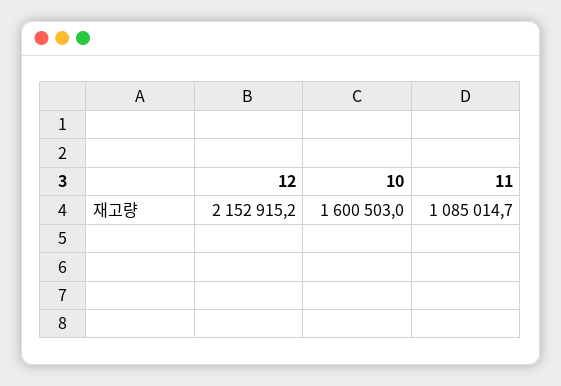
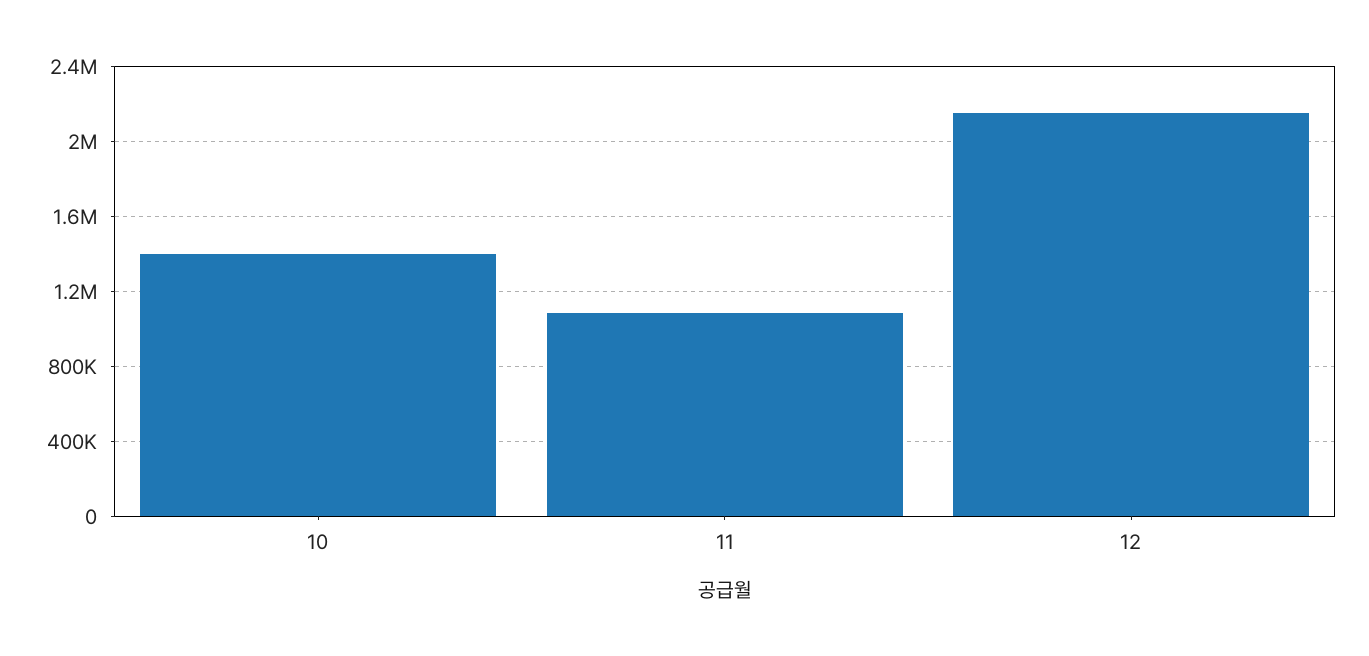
  {
    "12": 2152915.2,
-   "10": 1600503,
+   "10": 1400000,
    "11": 1085014.7
  }

